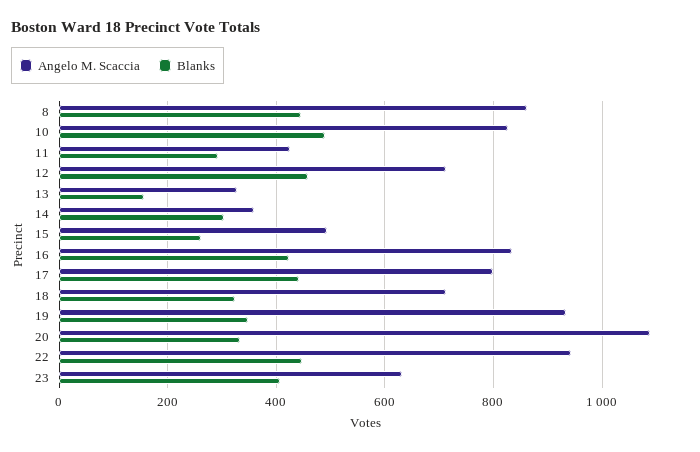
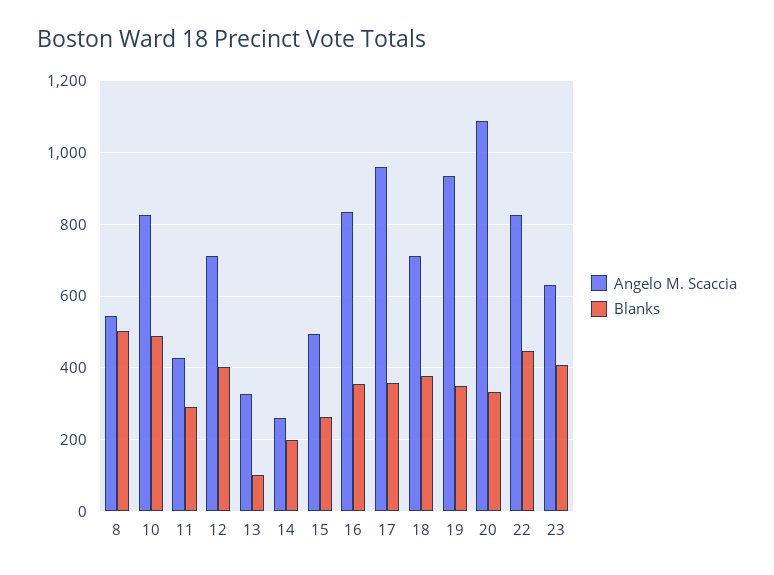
  {
    "Angelo M. Scaccia": {
-     "8": 860,
+     "8": 540,
      "10": 820,
      "11": 420,
      "12": 720,
      "13": 320,
-     "14": 360,
+     "14": 260,
      "15": 500,
      "16": 840,
-     "17": 800,
+     "17": 960,
      "18": 720,
      "19": 940,
      "20": 1080,
-     "22": 940,
+     "22": 820,
      "23": 640
    },
    "Blanks": {
-     "8": 440,
+     "8": 500,
      "10": 500,
      "11": 300,
-     "12": 460,
+     "12": 400,
-     "13": 160,
+     "13": 100,
-     "14": 300,
+     "14": 200,
      "15": 260,
-     "16": 420,
+     "16": 360,
-     "17": 440,
+     "17": 360,
-     "18": 320,
+     "18": 380,
      "19": 340,
      "20": 340,
      "22": 440,
      "23": 400
    }
  }

